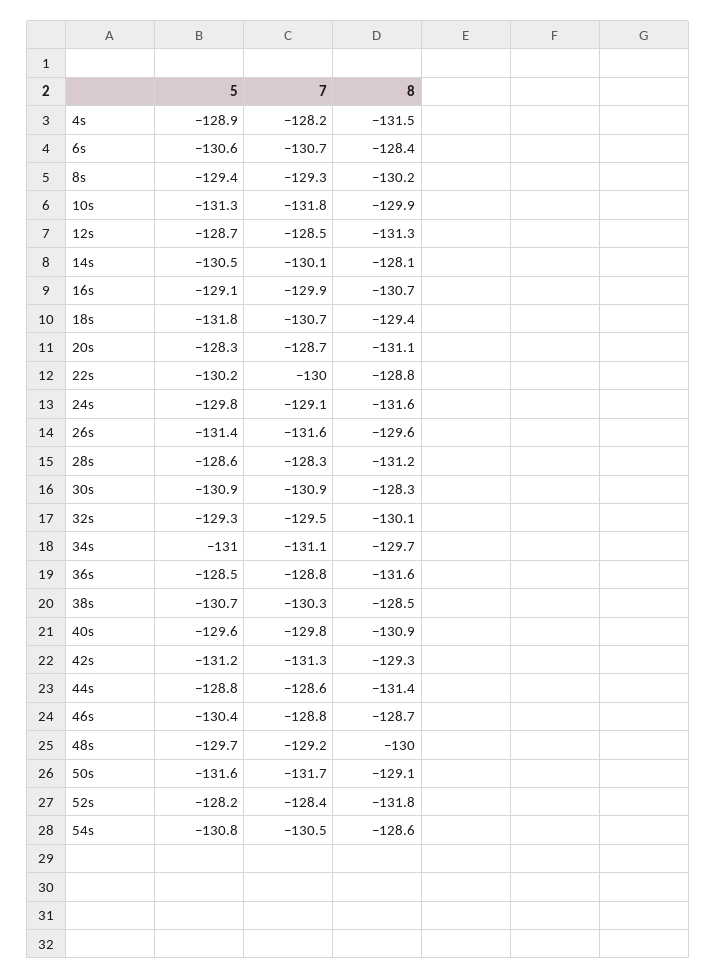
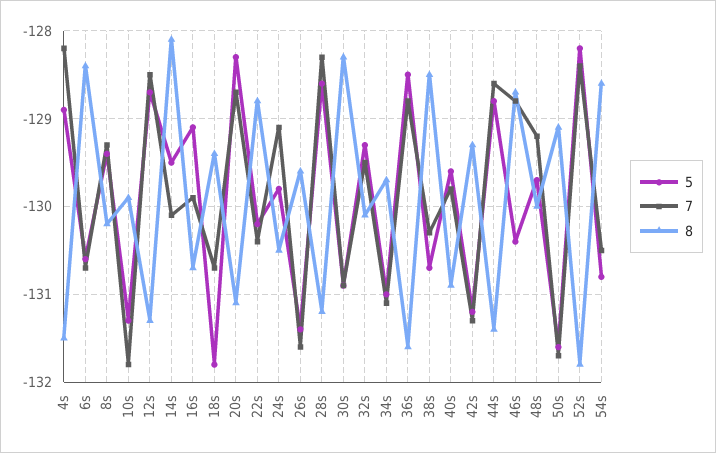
  {
    "5": {
      "4s": -128.9,
      "6s": -130.6,
      "8s": -129.4,
      "10s": -131.3,
      "12s": -128.7,
-     "14s": -130.5,
+     "14s": -129.5,
      "16s": -129.1,
      "18s": -131.8,
      "20s": -128.3,
      "22s": -130.2,
      "24s": -129.8,
      "26s": -131.4,
      "28s": -128.6,
      "30s": -130.9,
      "32s": -129.3,
      "34s": -131,
      "36s": -128.5,
      "38s": -130.7,
      "40s": -129.6,
      "42s": -131.2,
      "44s": -128.8,
      "46s": -130.4,
      "48s": -129.7,
      "50s": -131.6,
      "52s": -128.2,
      "54s": -130.8
    },
    "7": {
      "4s": -128.2,
      "6s": -130.7,
      "8s": -129.3,
      "10s": -131.8,
      "12s": -128.5,
      "14s": -130.1,
      "16s": -129.9,
      "18s": -130.7,
      "20s": -128.7,
-     "22s": -130,
+     "22s": -130.4,
      "24s": -129.1,
      "26s": -131.6,
      "28s": -128.3,
      "30s": -130.9,
      "32s": -129.5,
      "34s": -131.1,
      "36s": -128.8,
      "38s": -130.3,
      "40s": -129.8,
      "42s": -131.3,
      "44s": -128.6,
      "46s": -128.8,
      "48s": -129.2,
      "50s": -131.7,
      "52s": -128.4,
      "54s": -130.5
    },
    "8": {
      "4s": -131.5,
      "6s": -128.4,
      "8s": -130.2,
      "10s": -129.9,
      "12s": -131.3,
      "14s": -128.1,
      "16s": -130.7,
      "18s": -129.4,
      "20s": -131.1,
      "22s": -128.8,
-     "24s": -131.6,
+     "24s": -130.5,
      "26s": -129.6,
      "28s": -131.2,
      "30s": -128.3,
      "32s": -130.1,
      "34s": -129.7,
      "36s": -131.6,
      "38s": -128.5,
      "40s": -130.9,
      "42s": -129.3,
      "44s": -131.4,
      "46s": -128.7,
      "48s": -130,
      "50s": -129.1,
      "52s": -131.8,
      "54s": -128.6
    }
  }

